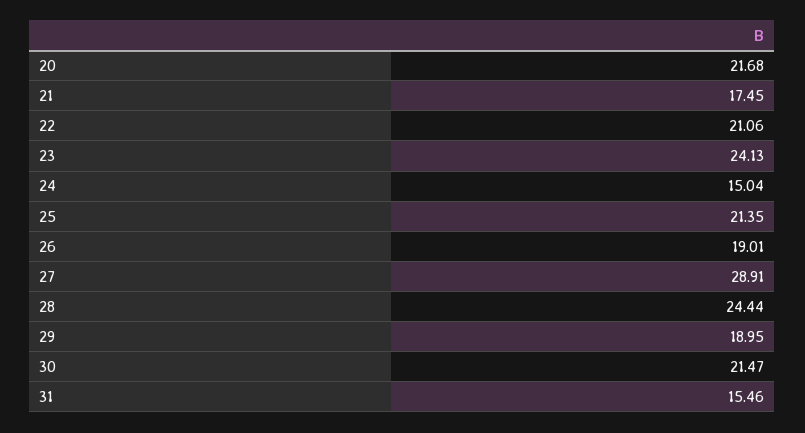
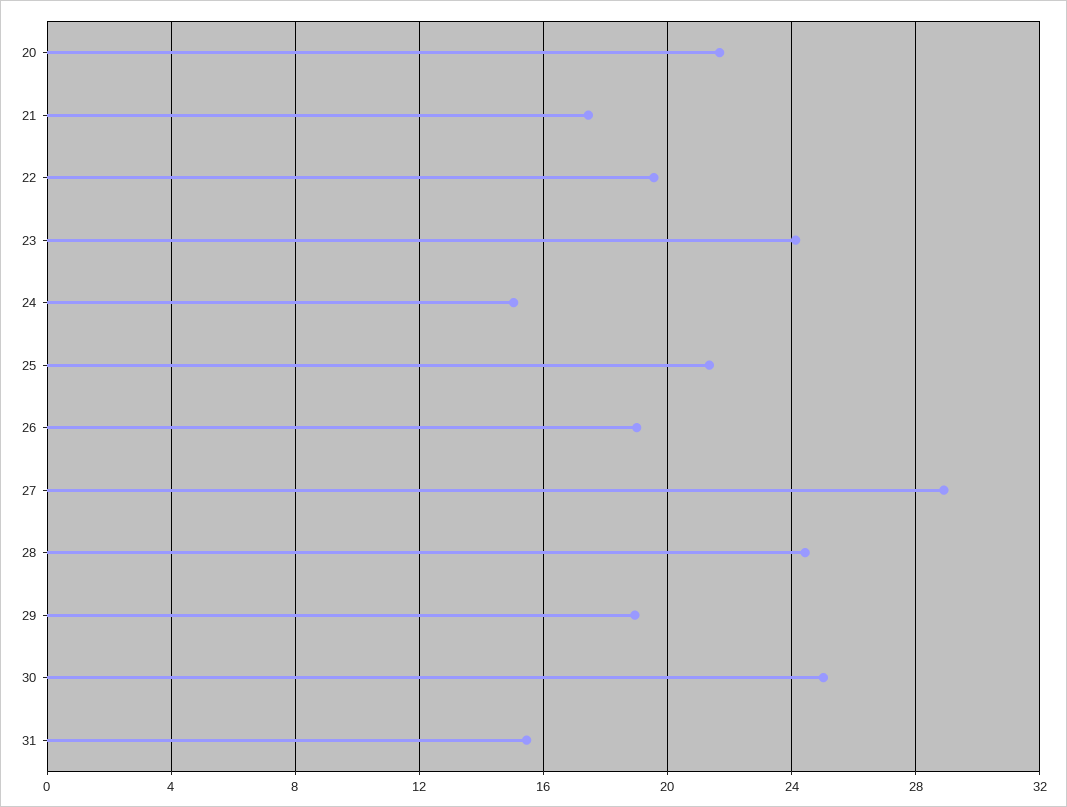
  {
    "20": 21.68,
    "21": 17.45,
-   "22": 21.06,
+   "22": 19.5,
    "23": 24.13,
    "24": 15.04,
    "25": 21.35,
    "26": 19.01,
    "27": 28.91,
    "28": 24.44,
    "29": 18.95,
-   "30": 21.47,
+   "30": 25,
    "31": 15.46
  }

